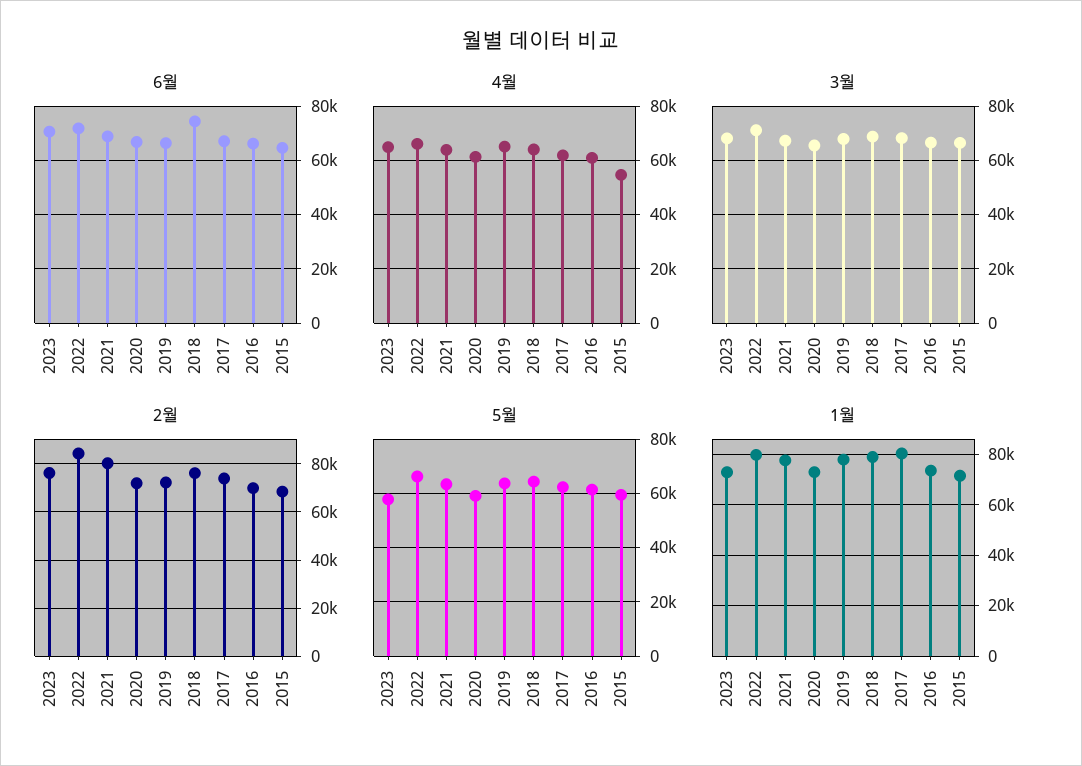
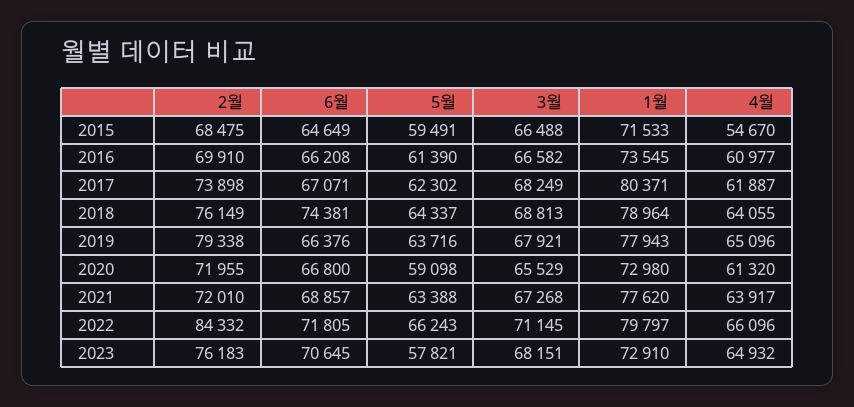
  {
    "6월": {
      "2023": 70645,
      "2022": 71805,
      "2021": 68857,
      "2020": 66800,
      "2019": 66376,
      "2018": 74381,
      "2017": 67071,
      "2016": 66208,
      "2015": 64649
    },
    "4월": {
      "2023": 64932,
      "2022": 66096,
      "2021": 63917,
      "2020": 61320,
      "2019": 65096,
      "2018": 64055,
      "2017": 61887,
      "2016": 60977,
      "2015": 54670
    },
    "3월": {
      "2023": 68151,
      "2022": 71145,
      "2021": 67268,
      "2020": 65529,
      "2019": 67921,
      "2018": 68813,
      "2017": 68249,
      "2016": 66582,
      "2015": 66488
    },
    "2월": {
      "2023": 76183,
      "2022": 84332,
-     "2021": 80000,
+     "2021": 72010,
      "2020": 71955,
-     "2019": 72500,
+     "2019": 79338,
      "2018": 76149,
      "2017": 73898,
      "2016": 69910,
      "2015": 68475
    },
    "5월": {
      "2023": 57821,
      "2022": 66243,
      "2021": 63388,
      "2020": 59098,
      "2019": 63716,
      "2018": 64337,
      "2017": 62302,
      "2016": 61390,
      "2015": 59491
    },
    "1월": {
      "2023": 72910,
      "2022": 79797,
      "2021": 77620,
      "2020": 72980,
      "2019": 77943,
      "2018": 78964,
      "2017": 80371,
      "2016": 73545,
      "2015": 71533
    }
  }

